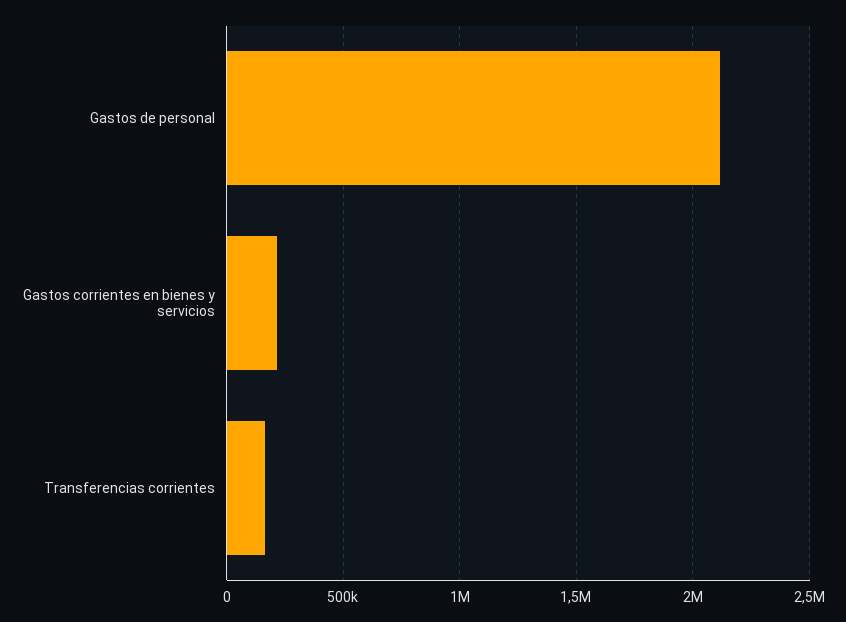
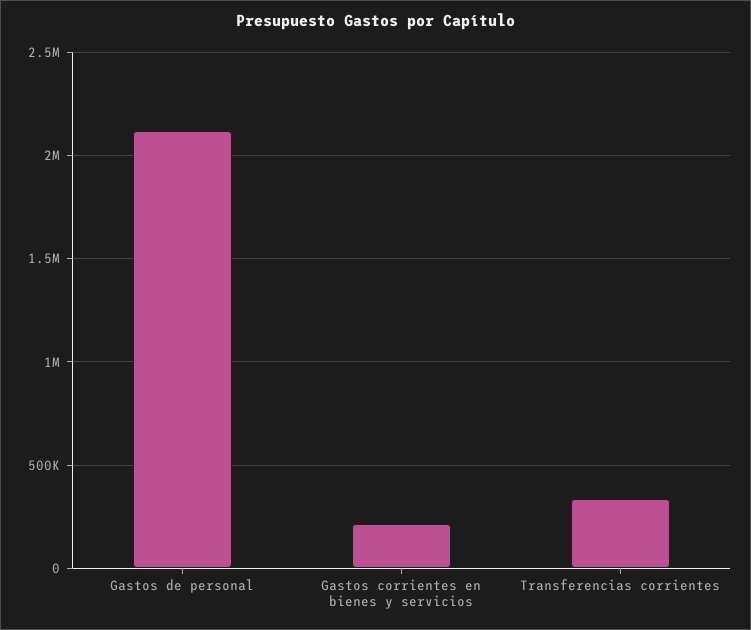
  {
    "Gastos de personal": 2100000,
    "Gastos corrientes en bienes y servicios": 200000,
-   "Transferencias corrientes": 150000
+   "Transferencias corrientes": 350000
  }

